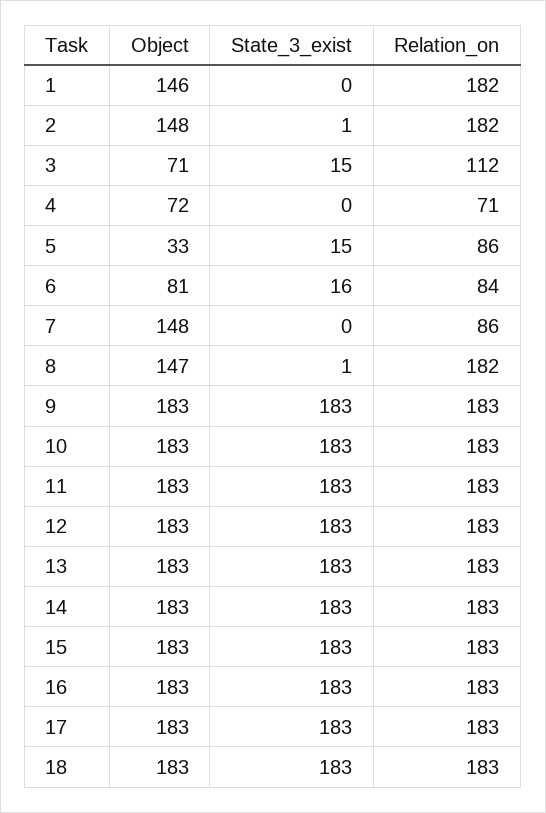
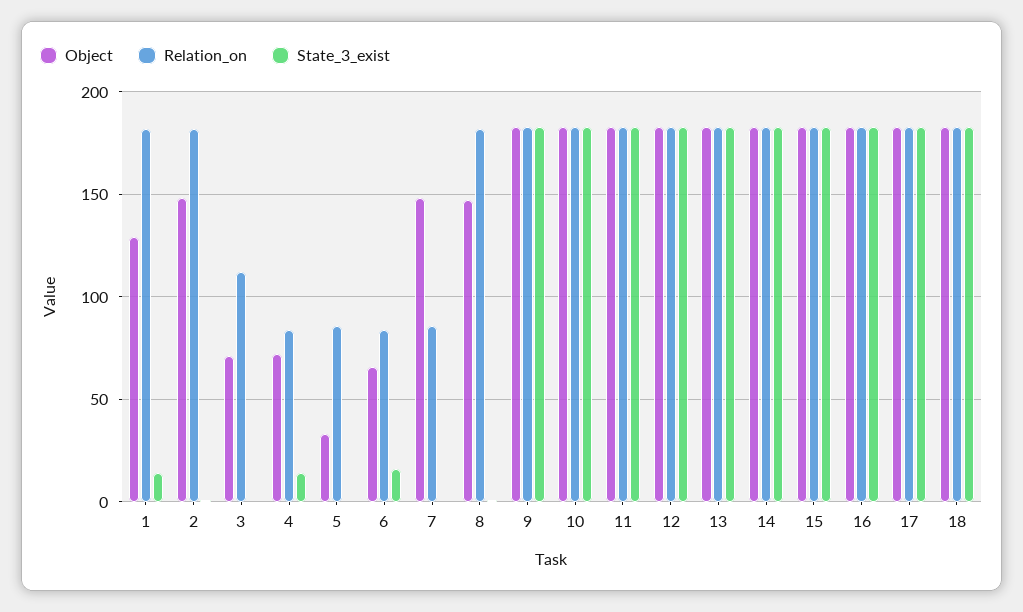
  {
    "Object": {
-     "1": 146,
+     "1": 130,
      "2": 148,
      "3": 71,
      "4": 72,
      "5": 33,
-     "6": 81,
+     "6": 65,
      "7": 148,
      "8": 147,
      "9": 183,
      "10": 183,
      "11": 183,
      "12": 183,
      "13": 183,
      "14": 183,
      "15": 183,
      "16": 183,
      "17": 183,
      "18": 183
    },
    "State_3_exist": {
-     "1": 0,
+     "1": 15,
      "2": 1,
-     "3": 15,
+     "3": 0,
-     "4": 0,
+     "4": 15,
-     "5": 15,
+     "5": 0,
      "6": 16,
      "7": 0,
      "8": 1,
      "9": 183,
      "10": 183,
      "11": 183,
      "12": 183,
      "13": 183,
      "14": 183,
      "15": 183,
      "16": 183,
      "17": 183,
      "18": 183
    },
    "Relation_on": {
      "1": 182,
      "2": 182,
      "3": 112,
-     "4": 71,
+     "4": 85,
      "5": 86,
      "6": 84,
      "7": 86,
      "8": 182,
      "9": 183,
      "10": 183,
      "11": 183,
      "12": 183,
      "13": 183,
      "14": 183,
      "15": 183,
      "16": 183,
      "17": 183,
      "18": 183
    }
  }

